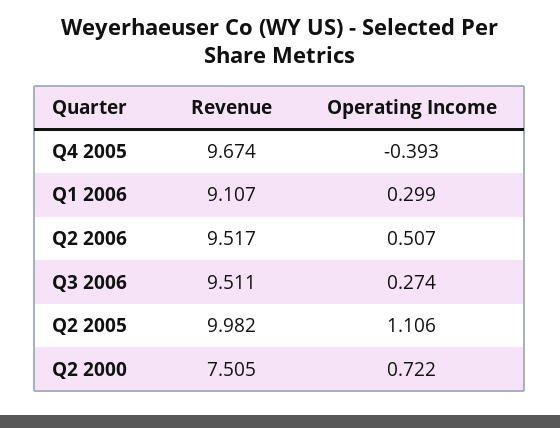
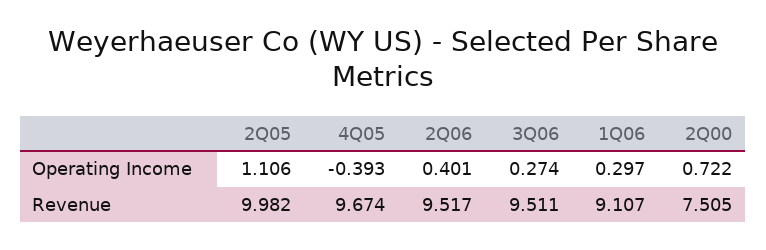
  {
    "Revenue": {
      "Q4 2005": 9.674,
      "Q1 2006": 9.107,
      "Q2 2006": 9.517,
      "Q3 2006": 9.511,
      "Q2 2005": 9.982,
      "Q2 2000": 7.505
    },
    "Operating Income": {
      "Q4 2005": -0.393,
-     "Q1 2006": 0.299,
+     "Q1 2006": 0.297,
-     "Q2 2006": 0.507,
+     "Q2 2006": 0.401,
      "Q3 2006": 0.274,
      "Q2 2005": 1.106,
      "Q2 2000": 0.722
    }
  }

